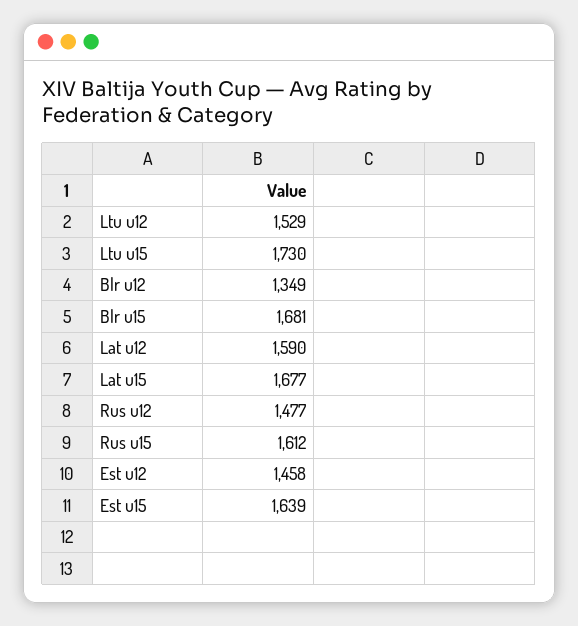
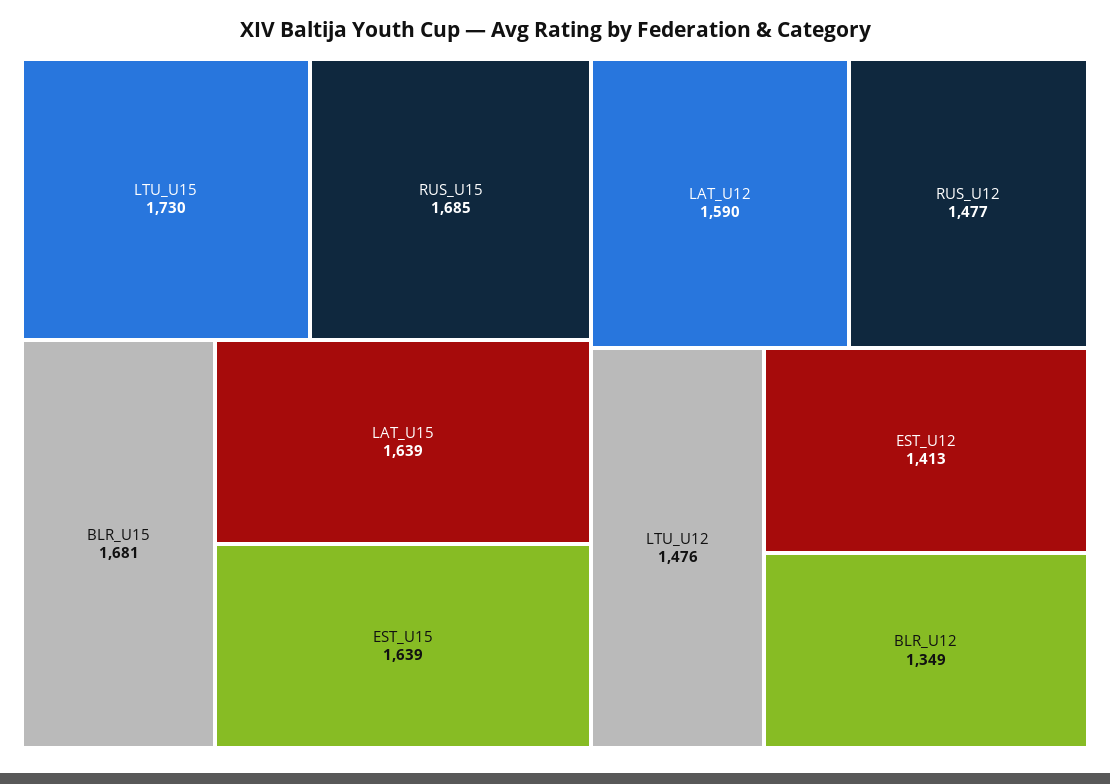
  {
-   "Ltu u12": 1529,
+   "Ltu u12": 1476,
    "Ltu u15": 1730,
    "Blr u12": 1349,
    "Blr u15": 1681,
    "Lat u12": 1590,
-   "Lat u15": 1677,
+   "Lat u15": 1639,
    "Rus u12": 1477,
-   "Rus u15": 1612,
+   "Rus u15": 1685,
-   "Est u12": 1458,
+   "Est u12": 1413,
    "Est u15": 1639
  }

